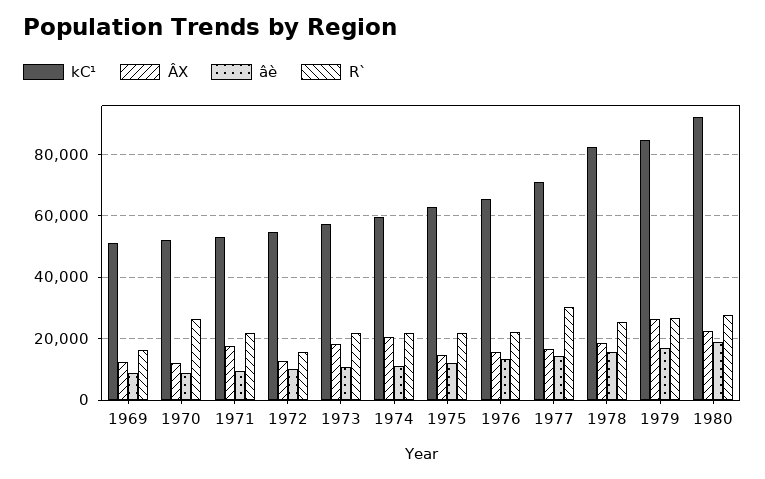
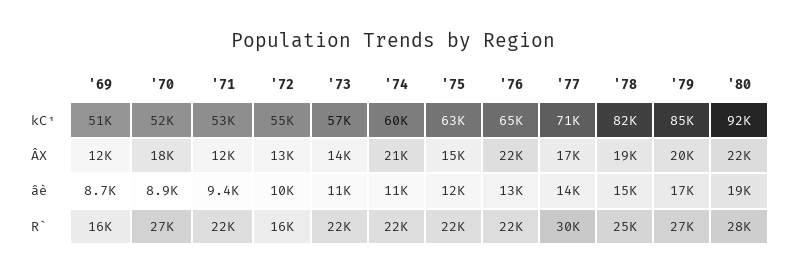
  {
    "kC¹": {
      "1969": 51000,
      "1970": 52000,
      "1971": 53000,
      "1972": 55000,
      "1973": 57000,
      "1974": 60000,
      "1975": 63000,
      "1976": 65000,
      "1977": 71000,
      "1978": 82000,
      "1979": 85000,
      "1980": 92000
    },
    "ÂX": {
      "1969": 12000,
-     "1970": 12000,
+     "1970": 18000,
-     "1971": 18000,
+     "1971": 12000,
      "1972": 13000,
-     "1973": 18000,
+     "1973": 14000,
      "1974": 21000,
      "1975": 15000,
-     "1976": 16000,
+     "1976": 22000,
      "1977": 17000,
      "1978": 19000,
-     "1979": 26000,
+     "1979": 20000,
      "1980": 22000
    },
    "âè": {
      "1969": 8700,
      "1970": 8900,
      "1971": 9400,
      "1972": 10000,
      "1973": 11000,
      "1974": 11000,
      "1975": 12000,
      "1976": 13000,
      "1977": 14000,
      "1978": 15000,
      "1979": 17000,
      "1980": 19000
    },
    "R`": {
      "1969": 16000,
      "1970": 27000,
      "1971": 22000,
      "1972": 16000,
      "1973": 22000,
      "1974": 22000,
      "1975": 22000,
      "1976": 22000,
      "1977": 30000,
      "1978": 25000,
      "1979": 27000,
      "1980": 28000
    }
  }

